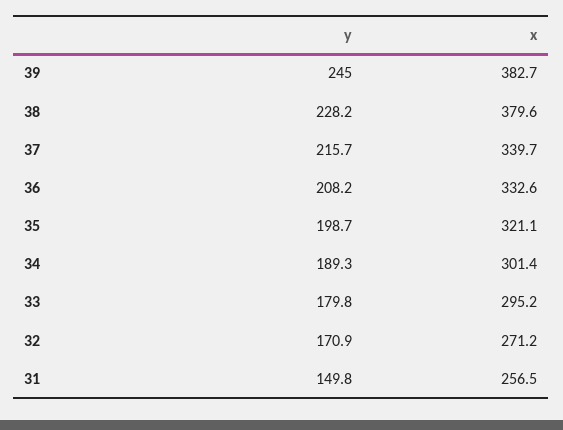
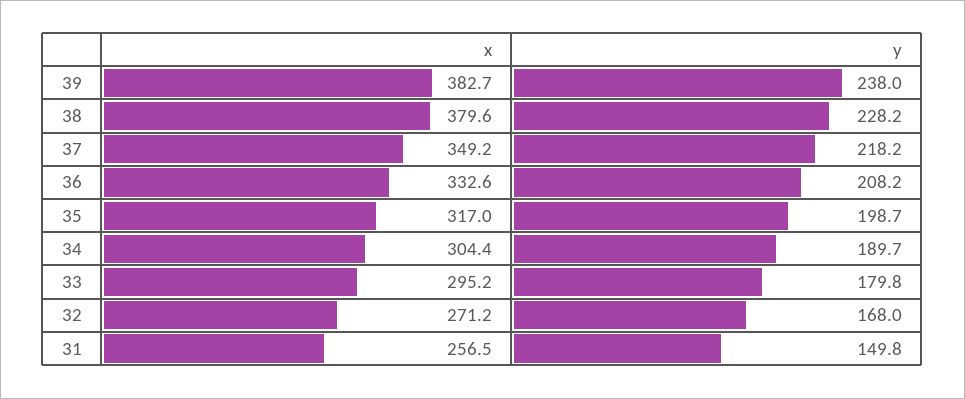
  {
    "y": {
-     "39": 245,
+     "39": 238,
      "38": 228.2,
-     "37": 215.7,
+     "37": 218.2,
      "36": 208.2,
      "35": 198.7,
-     "34": 189.3,
+     "34": 189.7,
      "33": 179.8,
-     "32": 170.9,
+     "32": 168,
      "31": 149.8
    },
    "x": {
      "39": 382.7,
      "38": 379.6,
-     "37": 339.7,
+     "37": 349.2,
      "36": 332.6,
-     "35": 321.1,
+     "35": 317,
-     "34": 301.4,
+     "34": 304.4,
      "33": 295.2,
      "32": 271.2,
      "31": 256.5
    }
  }

